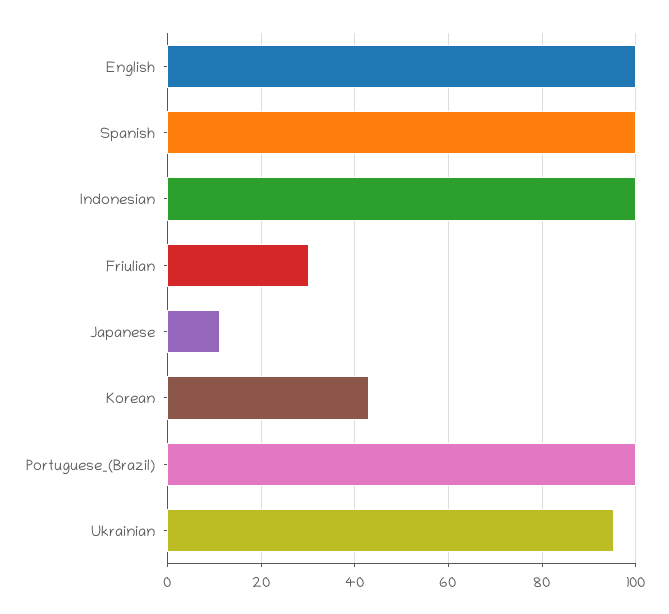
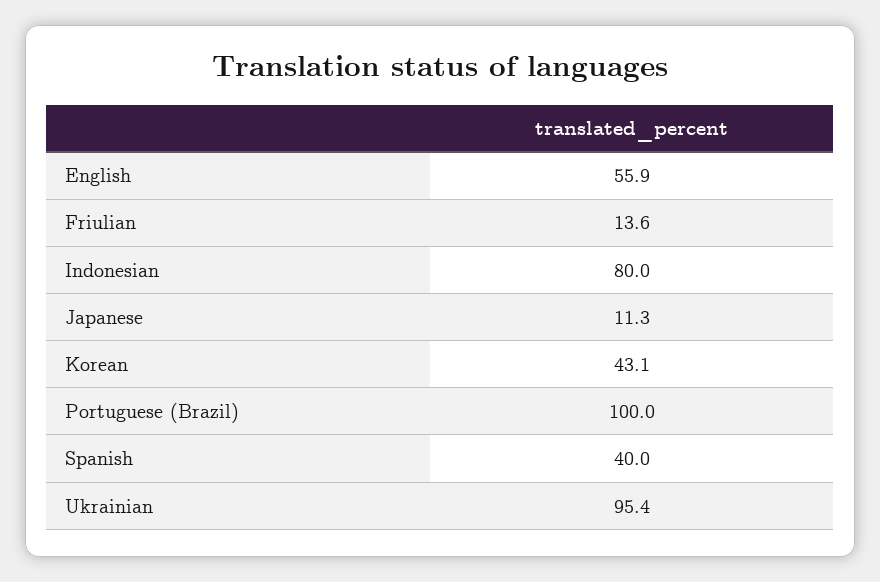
  {
-   "English": 100,
+   "English": 55.9,
-   "Spanish": 100,
+   "Spanish": 40,
-   "Indonesian": 100,
+   "Indonesian": 80,
-   "Friulian": 30,
+   "Friulian": 13.6,
    "Japanese": 11.3,
    "Korean": 43.1,
    "Portuguese_(Brazil)": 100,
    "Ukrainian": 95.4
  }

